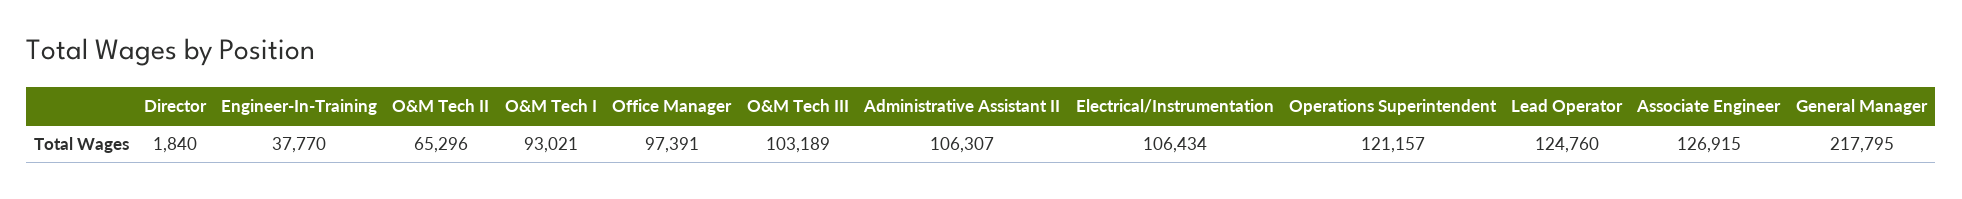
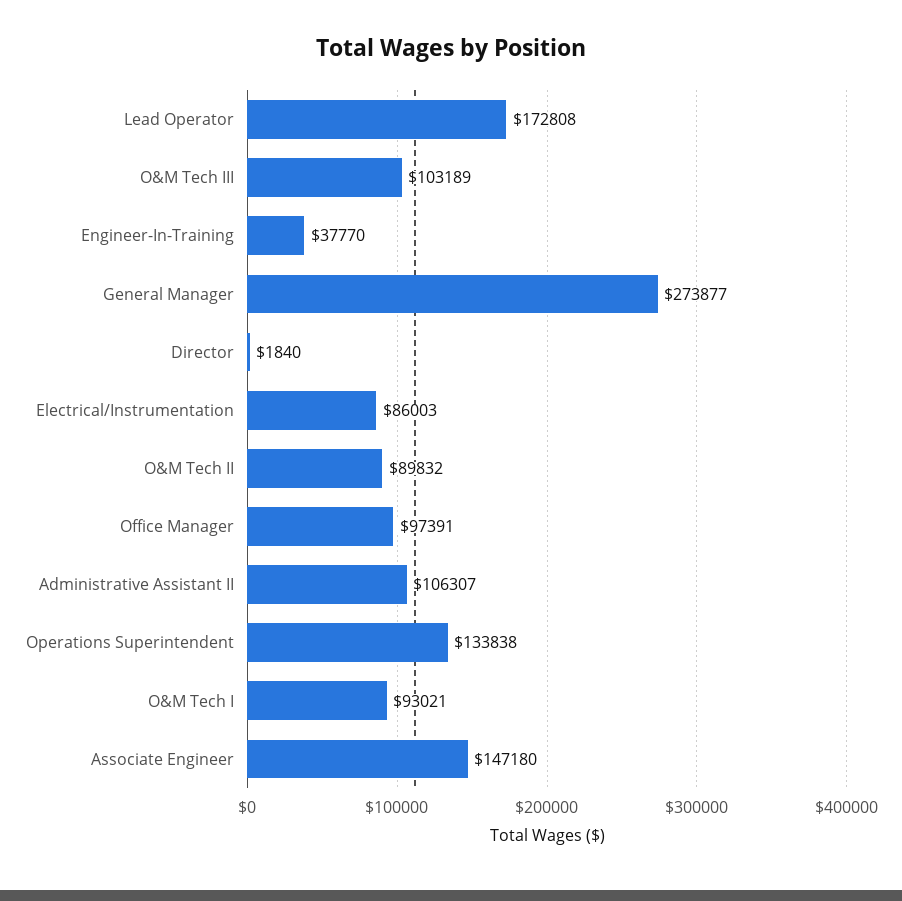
  {
    "Director": 1840,
    "Engineer-In-Training": 37770,
-   "O&M Tech II": 65296,
+   "O&M Tech II": 89832,
    "O&M Tech I": 93021,
    "Office Manager": 97391,
    "O&M Tech III": 103189,
    "Administrative Assistant II": 106307,
-   "Electrical/Instrumentation": 106434,
+   "Electrical/Instrumentation": 86003,
-   "Operations Superintendent": 121157,
+   "Operations Superintendent": 133838,
-   "Lead Operator": 124760,
+   "Lead Operator": 172808,
-   "Associate Engineer": 126915,
+   "Associate Engineer": 147180,
-   "General Manager": 217795
+   "General Manager": 273877
  }

